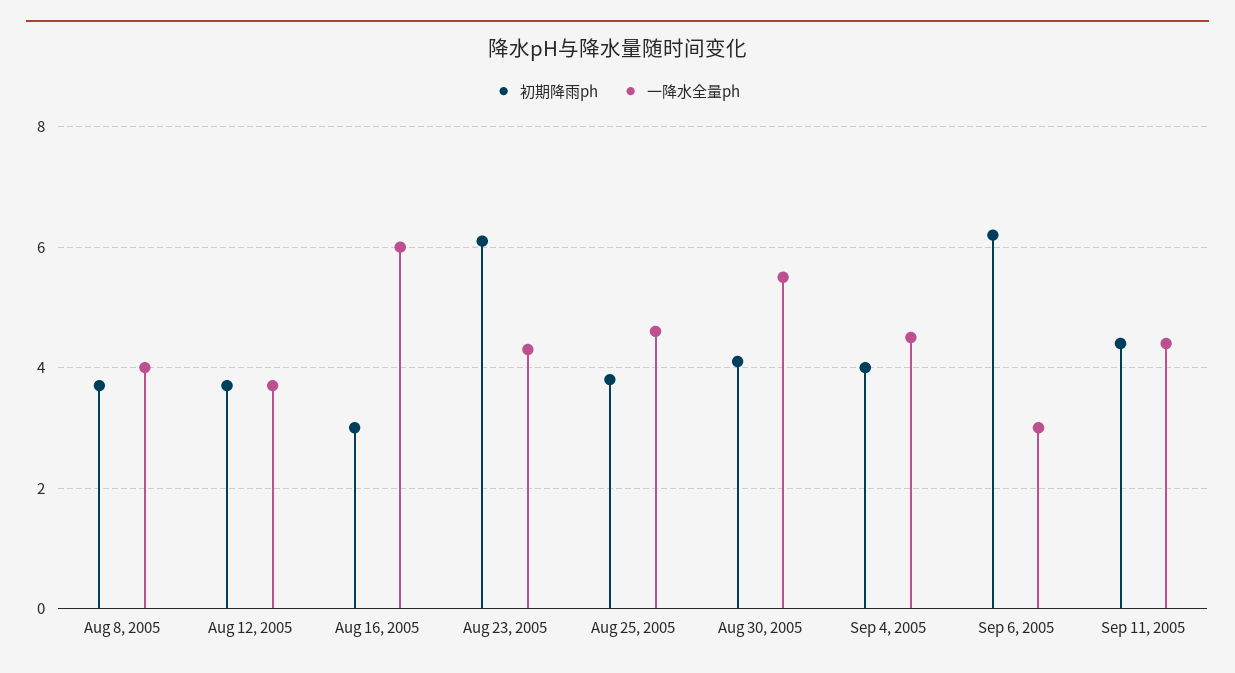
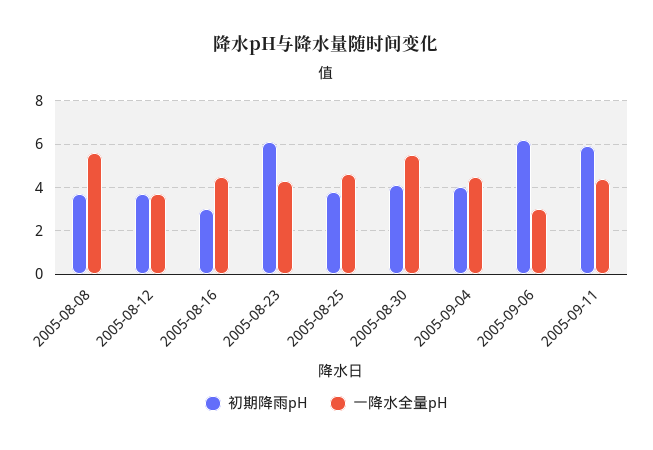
  {
    "初期降雨ph": {
      "Aug 8, 2005": 3.5,
      "Aug 12, 2005": 3.5,
      "Aug 16, 2005": 3,
      "Aug 23, 2005": 6,
      "Aug 25, 2005": 4,
      "Aug 30, 2005": 4,
      "Sep 4, 2005": 4,
      "Sep 6, 2005": 6,
-     "Sep 11, 2005": 4.5
+     "Sep 11, 2005": 6
    },
    "一降水全量ph": {
-     "Aug 8, 2005": 4,
+     "Aug 8, 2005": 5.5,
      "Aug 12, 2005": 3.5,
-     "Aug 16, 2005": 6,
+     "Aug 16, 2005": 4.5,
      "Aug 23, 2005": 4.5,
      "Aug 25, 2005": 4.5,
      "Aug 30, 2005": 5.5,
      "Sep 4, 2005": 4.5,
      "Sep 6, 2005": 3,
      "Sep 11, 2005": 4.5
    }
  }

